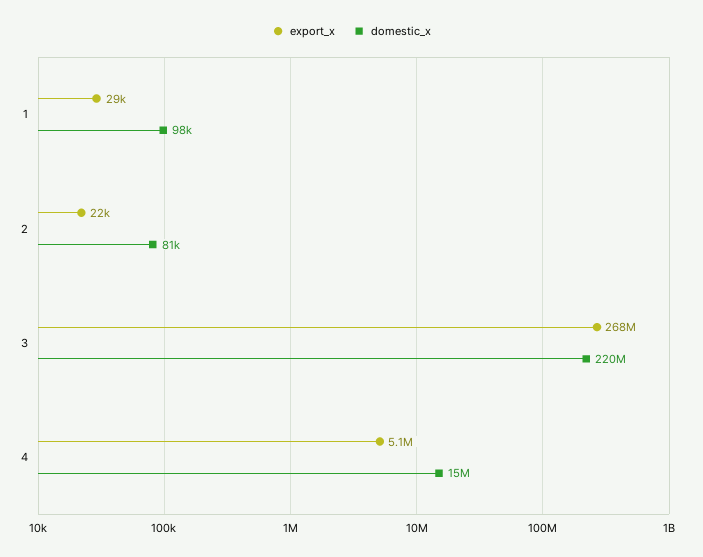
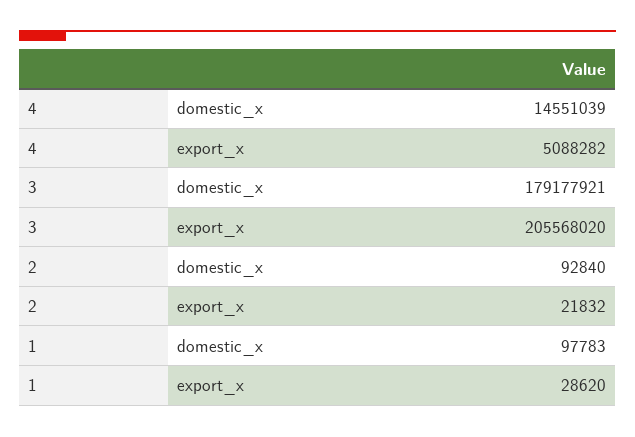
  {
    "export_x": {
      "1": 28620,
      "2": 21832,
-     "3": 268000000,
+     "3": 205568020,
      "4": 5088282
    },
    "domestic_x": {
      "1": 97783,
-     "2": 81000,
+     "2": 92840,
-     "3": 220000000,
+     "3": 179177921,
      "4": 14551039
    }
  }

